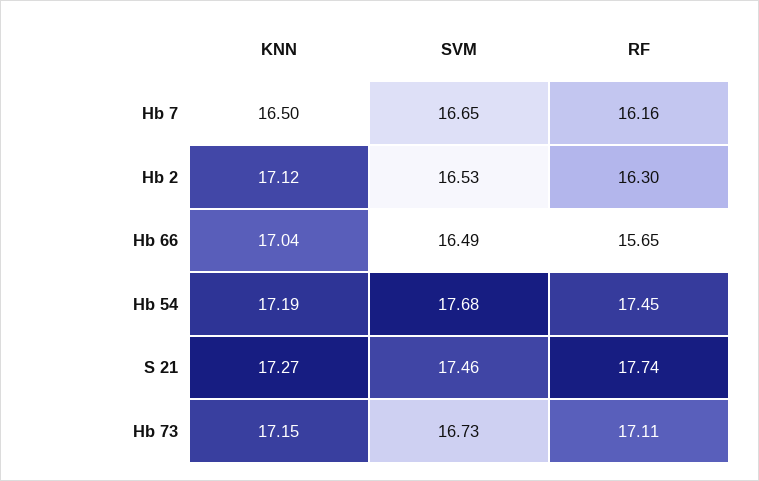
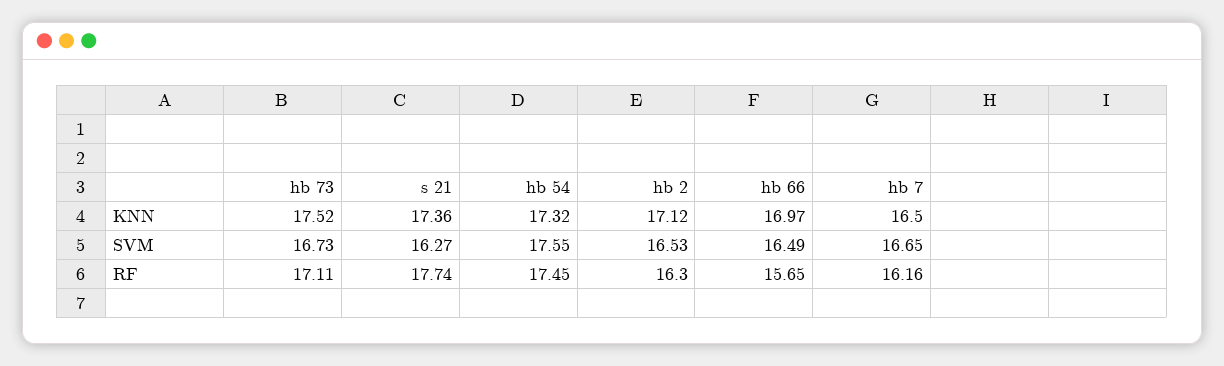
  {
    "KNN": {
      "Hb 7": 16.5,
      "Hb 2": 17.12,
-     "Hb 66": 17.04,
+     "Hb 66": 16.97,
-     "Hb 54": 17.19,
+     "Hb 54": 17.32,
-     "S 21": 17.27,
+     "S 21": 17.36,
-     "Hb 73": 17.15
+     "Hb 73": 17.52
    },
    "SVM": {
      "Hb 7": 16.65,
      "Hb 2": 16.53,
      "Hb 66": 16.49,
-     "Hb 54": 17.68,
+     "Hb 54": 17.55,
-     "S 21": 17.46,
+     "S 21": 16.27,
      "Hb 73": 16.73
    },
    "RF": {
      "Hb 7": 16.16,
      "Hb 2": 16.3,
      "Hb 66": 15.65,
      "Hb 54": 17.45,
      "S 21": 17.74,
      "Hb 73": 17.11
    }
  }

